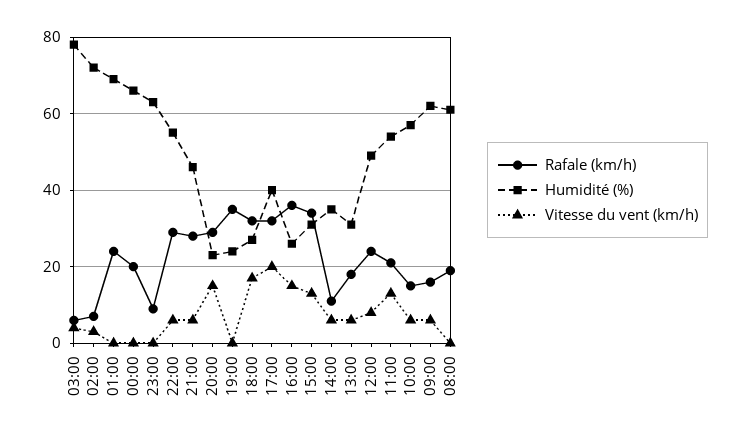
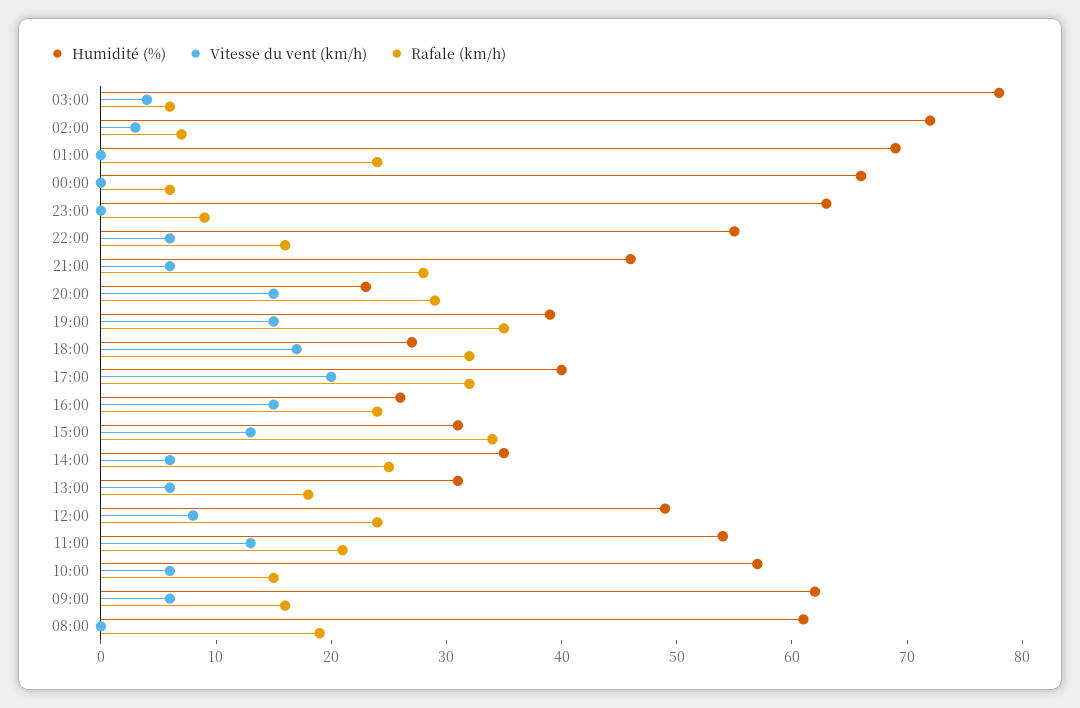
  {
    "Rafale (km/h)": {
      "03:00": 6,
      "02:00": 7,
      "01:00": 24,
-     "00:00": 20,
+     "00:00": 6,
      "23:00": 9,
-     "22:00": 30,
+     "22:00": 16,
      "21:00": 28,
      "20:00": 29,
      "19:00": 35,
      "18:00": 32,
      "17:00": 32,
-     "16:00": 35,
+     "16:00": 24,
      "15:00": 34,
-     "14:00": 10,
+     "14:00": 25,
      "13:00": 18,
      "12:00": 24,
      "11:00": 21,
      "10:00": 15,
      "09:00": 16,
      "08:00": 19
    },
    "Humidité (%)": {
      "03:00": 78,
      "02:00": 72,
      "01:00": 69,
      "00:00": 66,
      "23:00": 63,
      "22:00": 55,
      "21:00": 46,
      "20:00": 23,
-     "19:00": 25,
+     "19:00": 39,
      "18:00": 27,
      "17:00": 40,
      "16:00": 26,
      "15:00": 31,
      "14:00": 35,
      "13:00": 31,
      "12:00": 49,
      "11:00": 54,
      "10:00": 57,
      "09:00": 62,
      "08:00": 61
    },
    "Vitesse du vent (km/h)": {
      "03:00": 4,
      "02:00": 3,
      "01:00": 0,
      "00:00": 0,
      "23:00": 0,
      "22:00": 6,
      "21:00": 6,
      "20:00": 15,
-     "19:00": 0,
+     "19:00": 15,
      "18:00": 17,
      "17:00": 20,
      "16:00": 15,
      "15:00": 13,
      "14:00": 6,
      "13:00": 6,
      "12:00": 8,
      "11:00": 13,
      "10:00": 6,
      "09:00": 6,
      "08:00": 0
    }
  }

